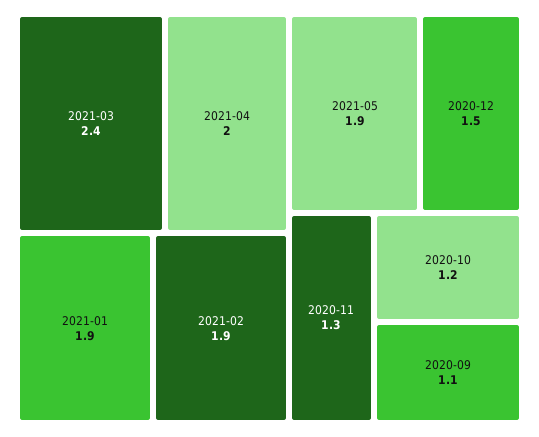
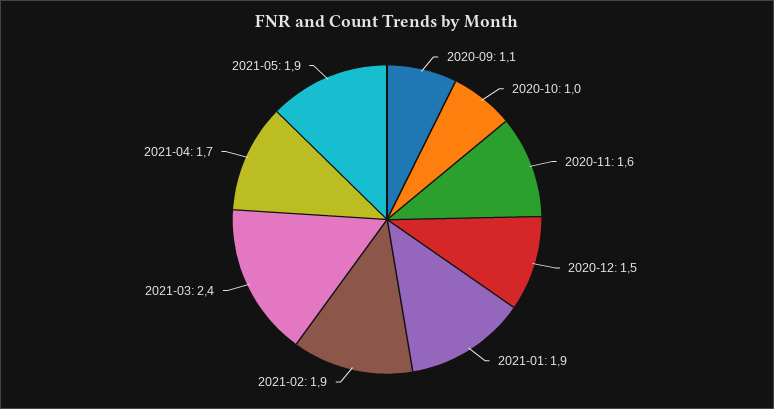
  {
    "2021-03": 2.4,
-   "2021-04": 2,
+   "2021-04": 1.7,
    "2021-01": 1.9,
    "2021-02": 1.9,
    "2021-05": 1.9,
    "2020-12": 1.5,
-   "2020-11": 1.3,
+   "2020-11": 1.6,
-   "2020-10": 1.2,
+   "2020-10": 1,
    "2020-09": 1.1
  }

